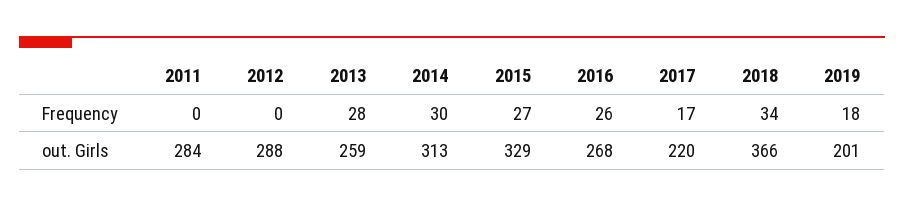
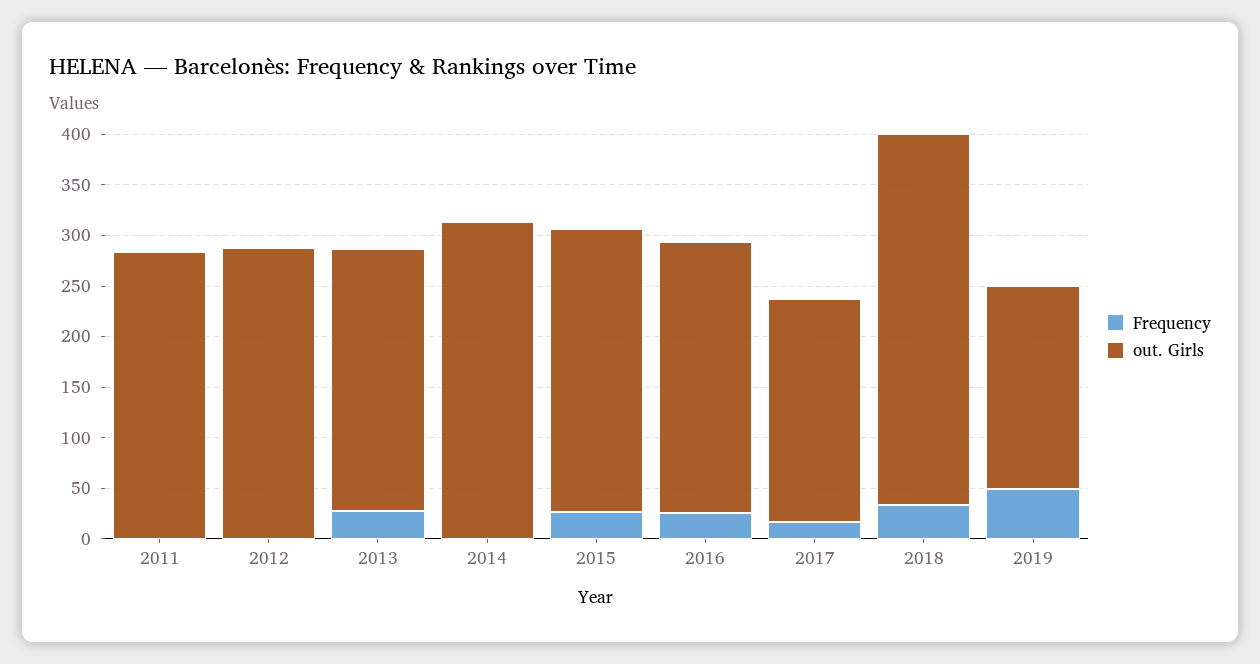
  {
    "Frequency": {
      "2011": 0,
      "2012": 0,
      "2013": 28,
-     "2014": 30,
+     "2014": 0,
      "2015": 27,
      "2016": 26,
      "2017": 17,
      "2018": 34,
-     "2019": 18
+     "2019": 50
    },
    "out. Girls": {
      "2011": 284,
      "2012": 288,
      "2013": 259,
      "2014": 313,
-     "2015": 329,
+     "2015": 280,
      "2016": 268,
      "2017": 220,
      "2018": 366,
      "2019": 201
    }
  }

